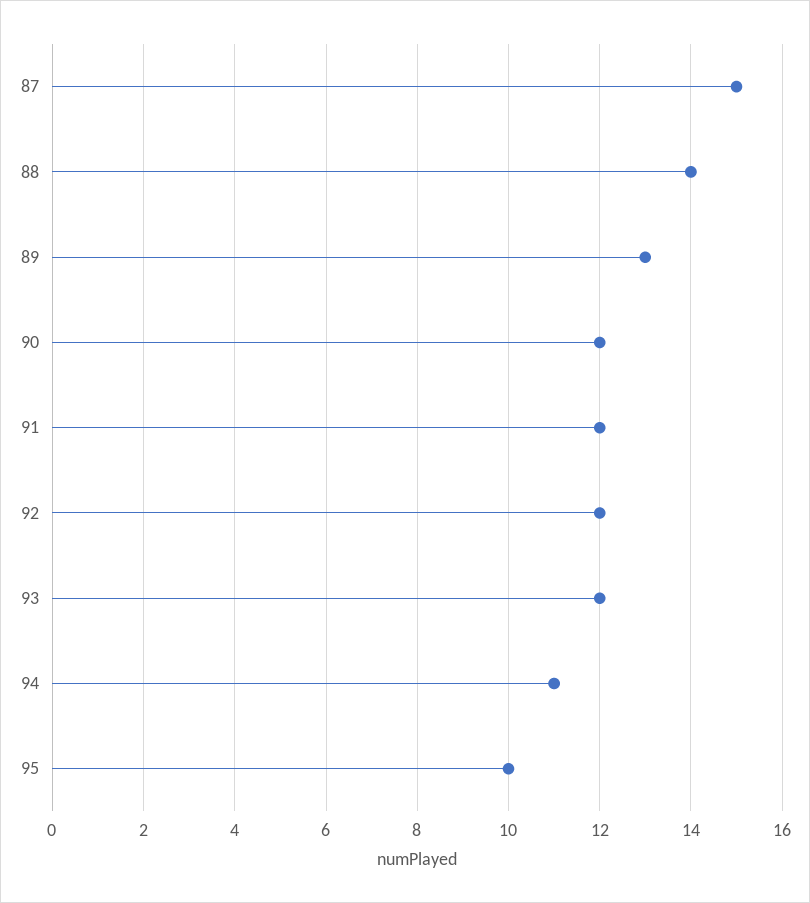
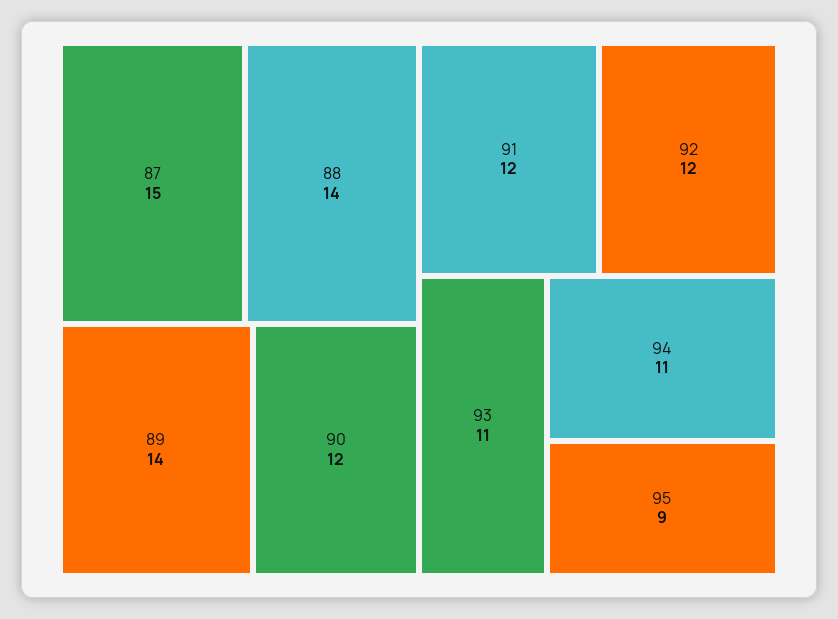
  {
    "87": 15,
    "88": 14,
-   "89": 13,
+   "89": 14,
    "90": 12,
    "91": 12,
    "92": 12,
-   "93": 12,
+   "93": 11,
    "94": 11,
-   "95": 10
+   "95": 9
  }

